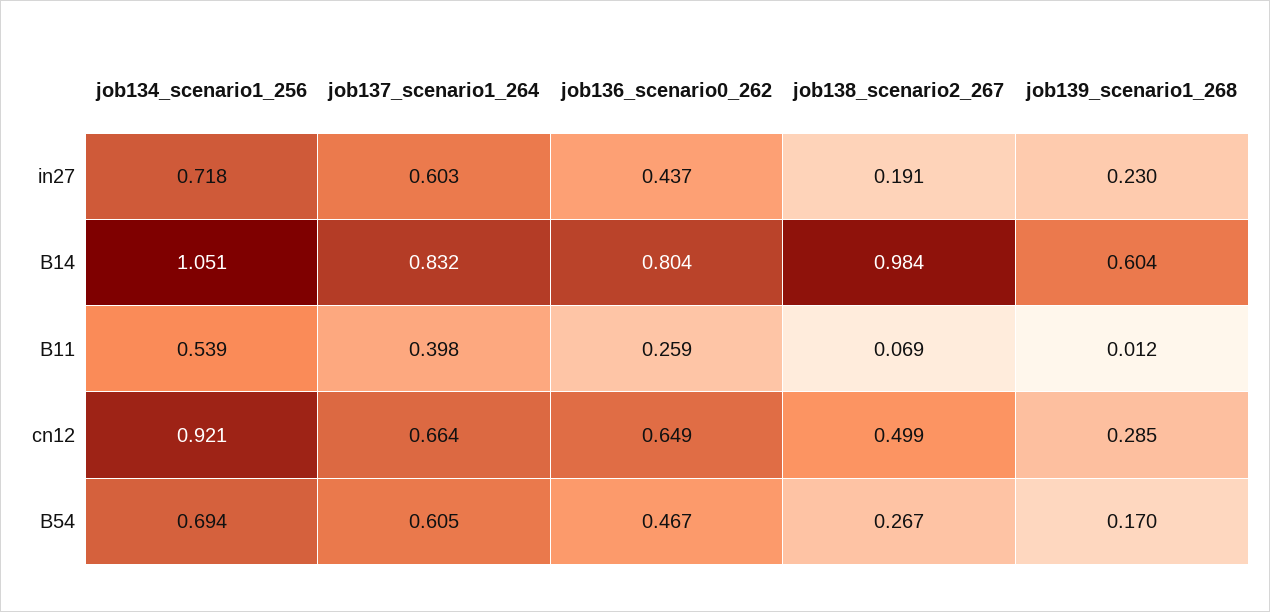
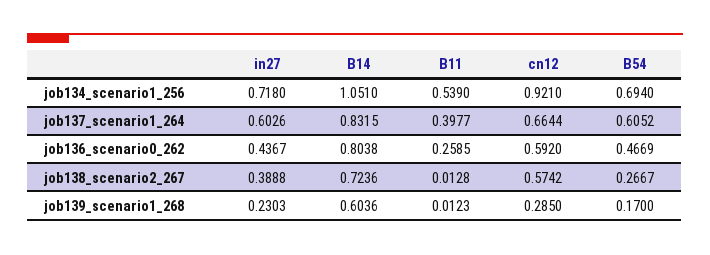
  {
    "job134_scenario1_256": {
      "in27": 0.718,
      "B14": 1.051,
      "B11": 0.539,
      "cn12": 0.921,
      "B54": 0.694
    },
    "job137_scenario1_264": {
      "in27": 0.6026,
      "B14": 0.8315,
      "B11": 0.3977,
      "cn12": 0.6644,
      "B54": 0.6052
    },
    "job136_scenario0_262": {
      "in27": 0.4367,
      "B14": 0.8038,
      "B11": 0.2585,
-     "cn12": 0.649,
+     "cn12": 0.592,
      "B54": 0.4669
    },
    "job138_scenario2_267": {
-     "in27": 0.191,
+     "in27": 0.3888,
-     "B14": 0.984,
+     "B14": 0.7236,
-     "B11": 0.069,
+     "B11": 0.0128,
-     "cn12": 0.499,
+     "cn12": 0.5742,
      "B54": 0.2667
    },
    "job139_scenario1_268": {
      "in27": 0.2303,
      "B14": 0.6036,
      "B11": 0.0123,
      "cn12": 0.285,
      "B54": 0.17
    }
  }

